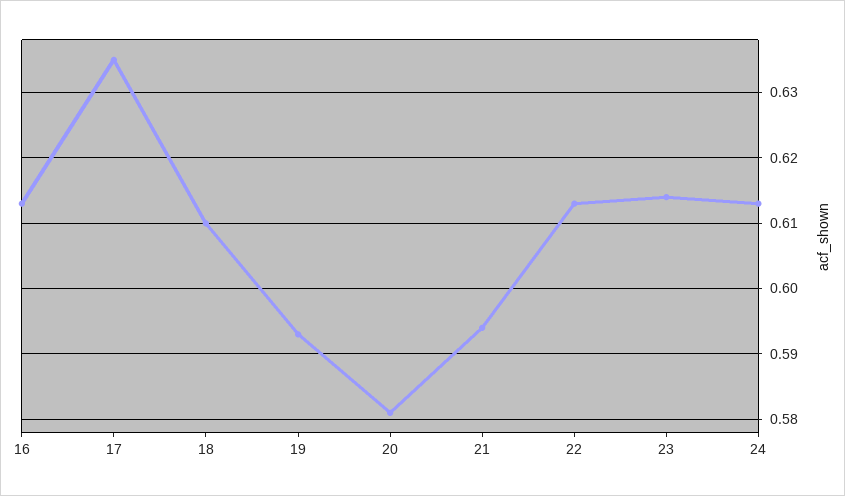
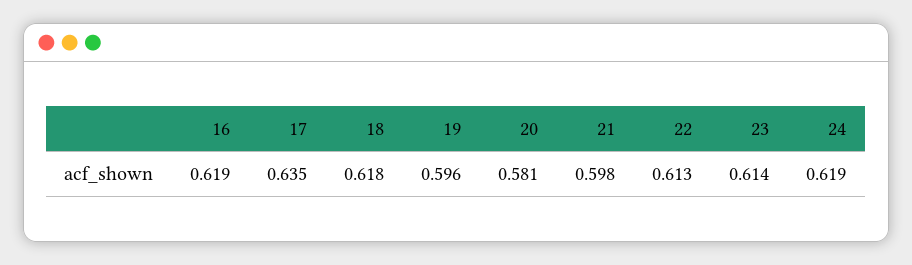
  {
-   "16": 0.613,
+   "16": 0.619,
    "17": 0.635,
-   "18": 0.61,
+   "18": 0.618,
-   "19": 0.593,
+   "19": 0.596,
    "20": 0.581,
-   "21": 0.594,
+   "21": 0.598,
    "22": 0.613,
    "23": 0.614,
-   "24": 0.613
+   "24": 0.619
  }

